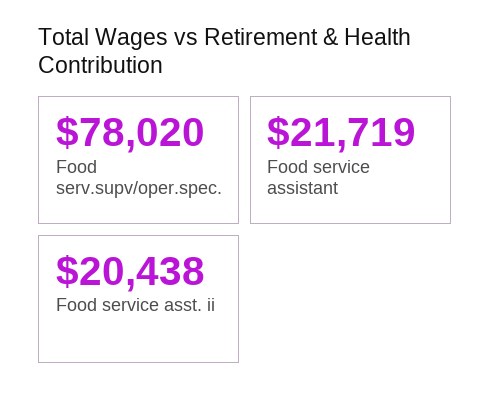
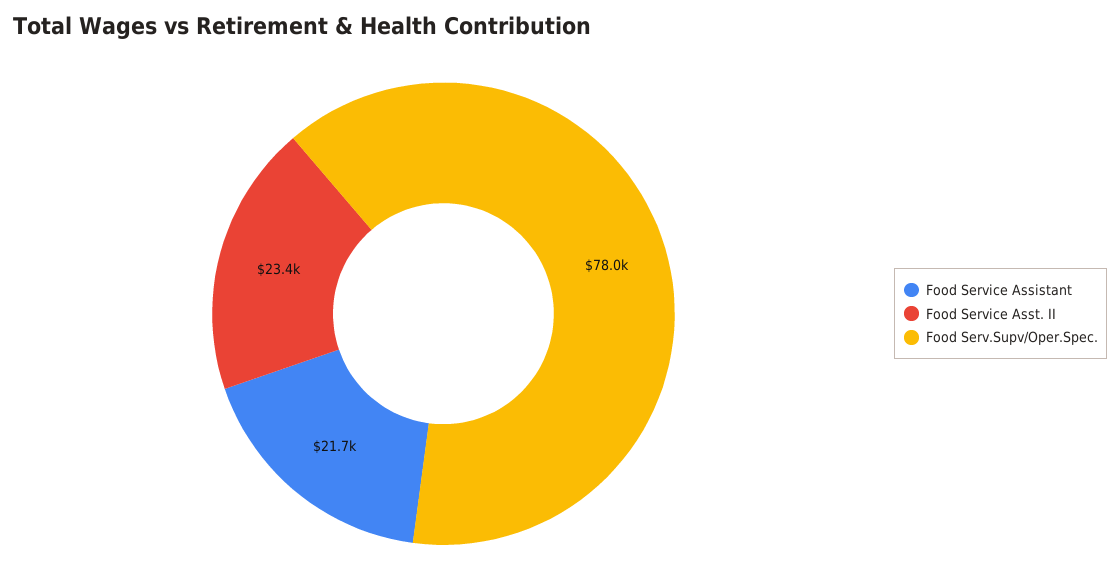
  {
    "Food serv.supv/oper.spec.": 78020,
    "Food service assistant": 21719,
-   "Food service asst. ii": 20438
+   "Food service asst. ii": 23400
  }

